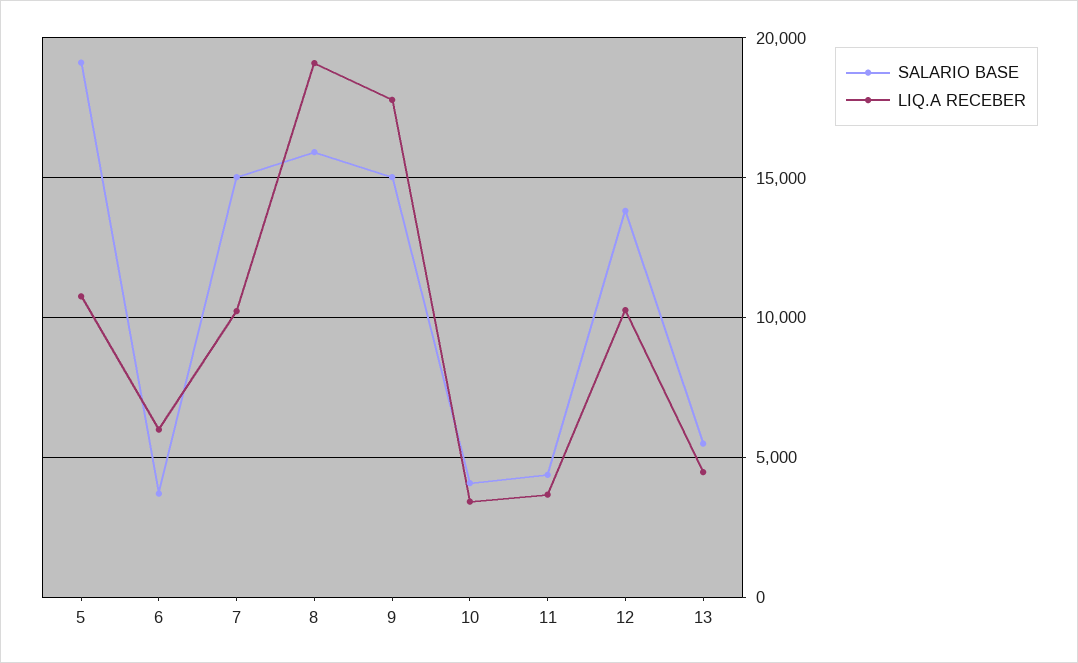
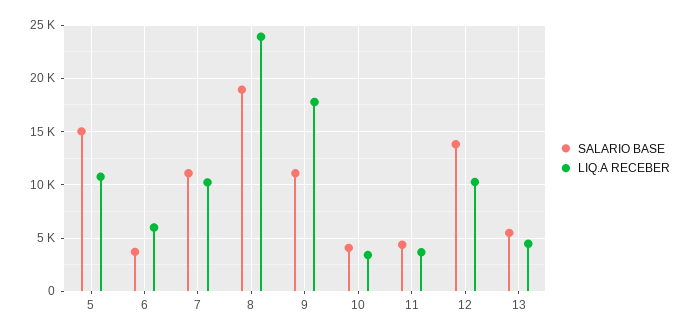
  {
    "SALARIO BASE": {
-     "5": 19000,
+     "5": 15000,
      "6": 3500,
-     "7": 15000,
+     "7": 11000,
-     "8": 16000,
+     "8": 19000,
-     "9": 15000,
+     "9": 11000,
      "10": 4000,
      "11": 4500,
      "12": 14000,
      "13": 5500
    },
    "LIQ.A RECEBER": {
      "5": 11000,
      "6": 6000,
      "7": 10000,
-     "8": 19000,
+     "8": 24000,
      "9": 18000,
      "10": 3500,
      "11": 3500,
      "12": 10500,
      "13": 4500
    }
  }

